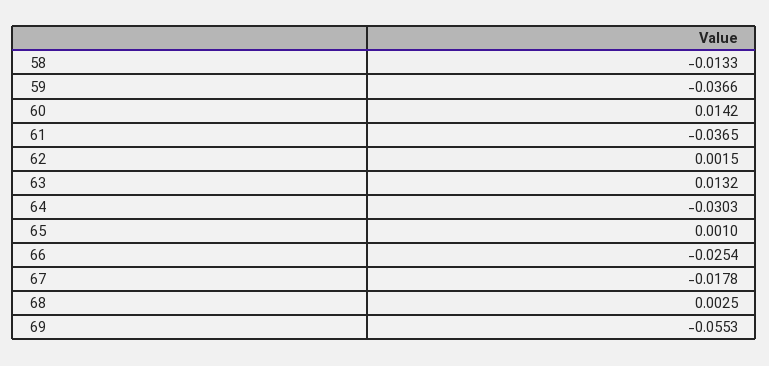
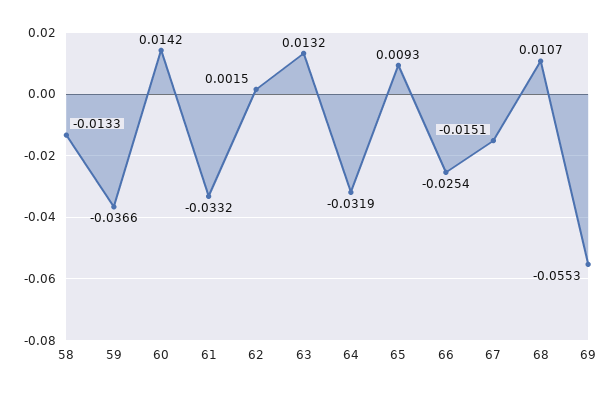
  {
    "58": -0.0133,
    "59": -0.0366,
    "60": 0.0142,
-   "61": -0.0365,
+   "61": -0.0332,
    "62": 0.0015,
    "63": 0.0132,
-   "64": -0.0303,
+   "64": -0.0319,
-   "65": 0.001,
+   "65": 0.0093,
    "66": -0.0254,
-   "67": -0.0178,
+   "67": -0.0151,
-   "68": 0.0025,
+   "68": 0.0107,
    "69": -0.0553
  }

